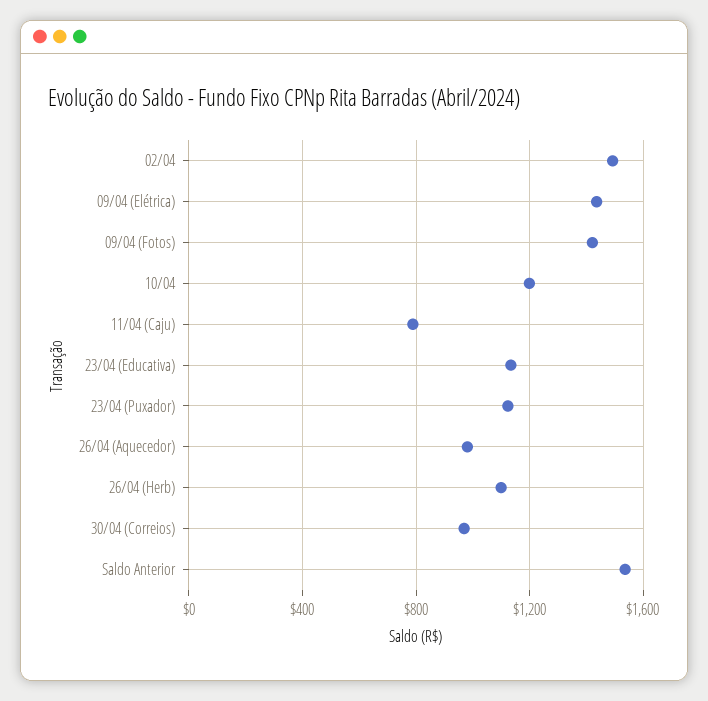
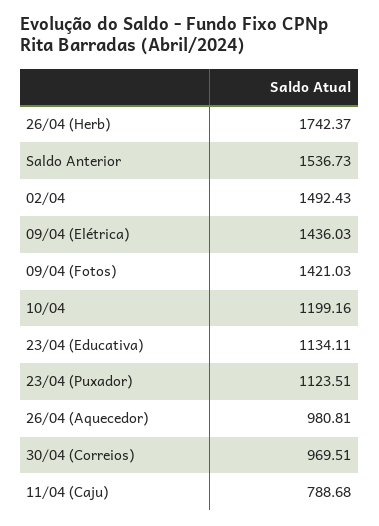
  {
    "02/04": 1492.43,
    "09/04 (Elétrica)": 1436.03,
    "09/04 (Fotos)": 1421.03,
    "10/04": 1199.16,
    "11/04 (Caju)": 788.68,
    "23/04 (Educativa)": 1134.11,
    "23/04 (Puxador)": 1123.51,
    "26/04 (Aquecedor)": 980.81,
-   "26/04 (Herb)": 1100,
+   "26/04 (Herb)": 1742.37,
    "30/04 (Correios)": 969.51,
    "Saldo Anterior": 1536.73
  }

